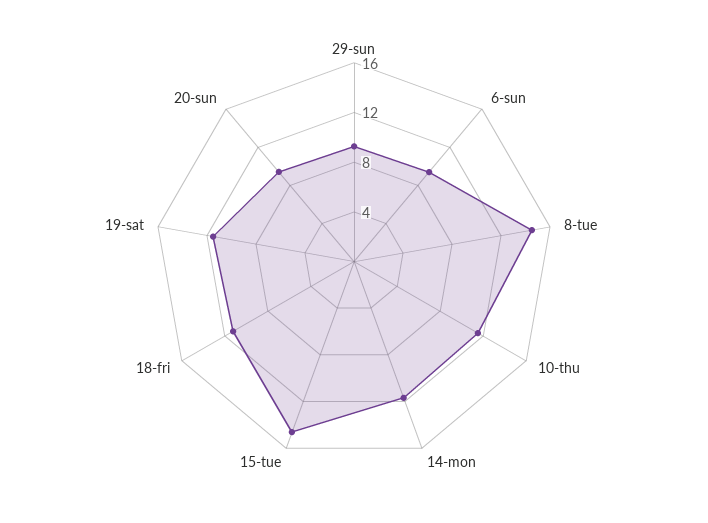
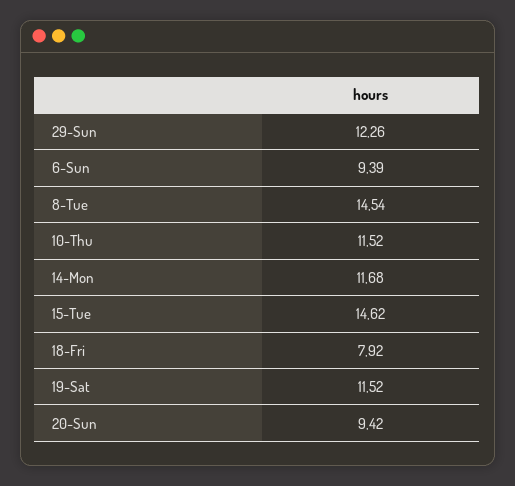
  {
-   "29-sun": 9,
+   "29-sun": 12.26,
    "6-sun": 9.39,
    "8-tue": 14.54,
    "10-thu": 11.52,
    "14-mon": 11.68,
    "15-tue": 14.62,
-   "18-fri": 11,
+   "18-fri": 7.92,
    "19-sat": 11.52,
    "20-sun": 9.42
  }

